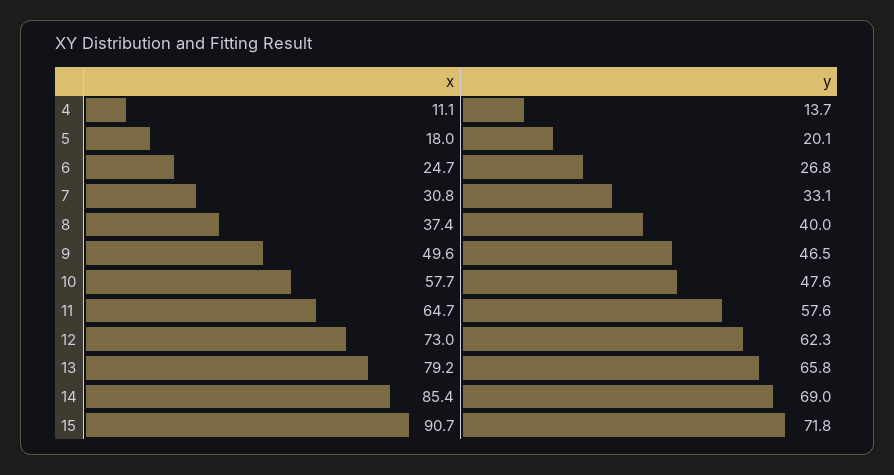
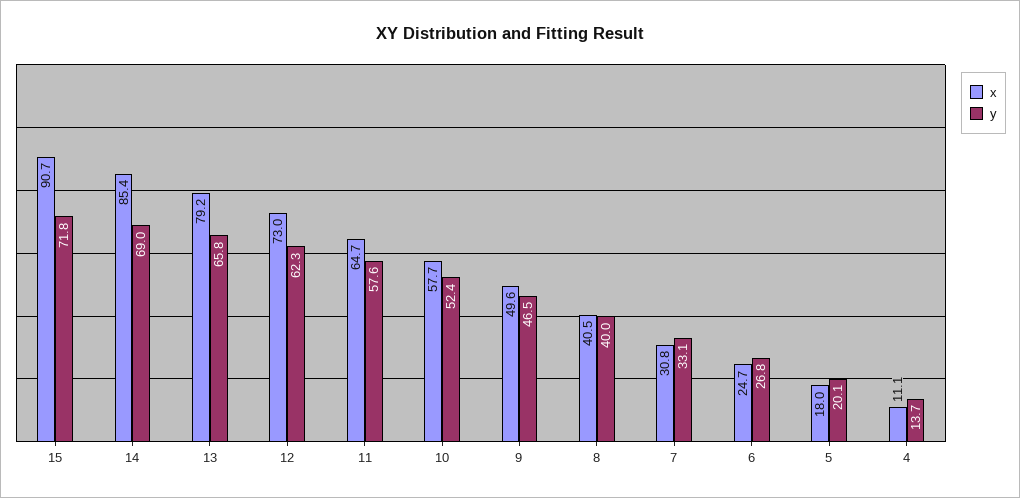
  {
    "x": {
      "4": 11.1,
      "5": 18,
      "6": 24.7,
      "7": 30.8,
-     "8": 37.4,
+     "8": 40.5,
      "9": 49.6,
      "10": 57.7,
      "11": 64.7,
      "12": 73,
      "13": 79.2,
      "14": 85.4,
      "15": 90.7
    },
    "y": {
      "4": 13.7,
      "5": 20.1,
      "6": 26.8,
      "7": 33.1,
      "8": 40,
      "9": 46.5,
-     "10": 47.6,
+     "10": 52.4,
      "11": 57.6,
      "12": 62.3,
      "13": 65.8,
      "14": 69,
      "15": 71.8
    }
  }

